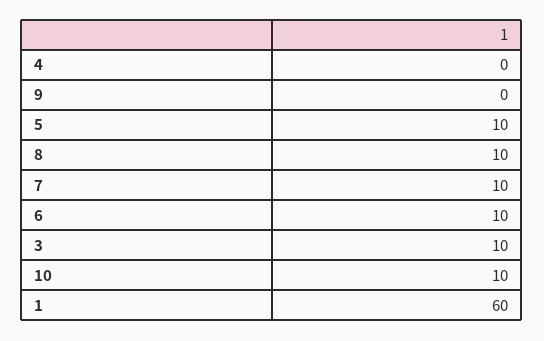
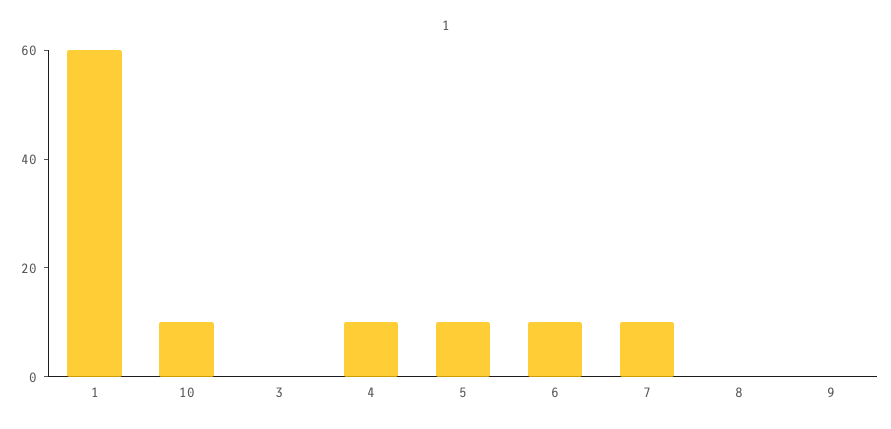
  {
-   "4": 0,
+   "4": 10,
    "9": 0,
    "5": 10,
-   "8": 10,
+   "8": 0,
    "7": 10,
    "6": 10,
-   "3": 10,
+   "3": 0,
    "10": 10,
    "1": 60
  }

